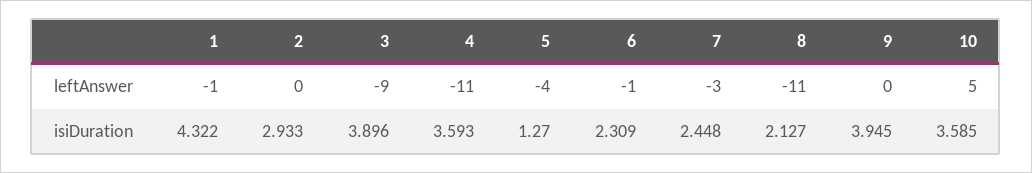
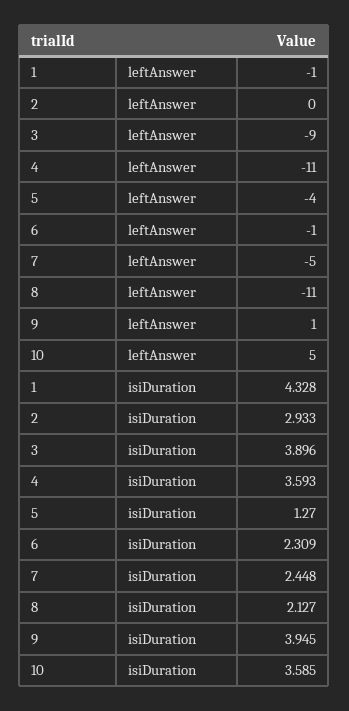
  {
    "1": {
      "leftAnswer": -1,
-     "isiDuration": 4.322
+     "isiDuration": 4.328
    },
    "2": {
      "leftAnswer": 0,
      "isiDuration": 2.933
    },
    "3": {
      "leftAnswer": -9,
      "isiDuration": 3.896
    },
    "4": {
      "leftAnswer": -11,
      "isiDuration": 3.593
    },
    "5": {
      "leftAnswer": -4,
      "isiDuration": 1.27
    },
    "6": {
      "leftAnswer": -1,
      "isiDuration": 2.309
    },
    "7": {
-     "leftAnswer": -3,
+     "leftAnswer": -5,
      "isiDuration": 2.448
    },
    "8": {
      "leftAnswer": -11,
      "isiDuration": 2.127
    },
    "9": {
-     "leftAnswer": 0,
+     "leftAnswer": 1,
      "isiDuration": 3.945
    },
    "10": {
      "leftAnswer": 5,
      "isiDuration": 3.585
    }
  }

